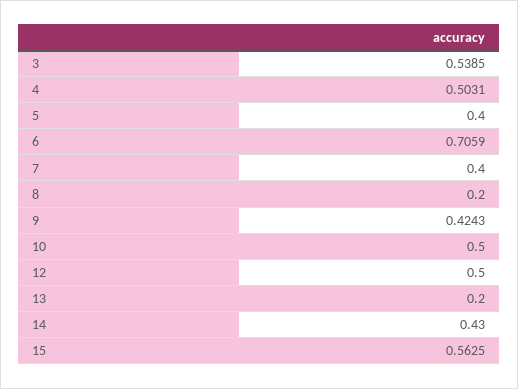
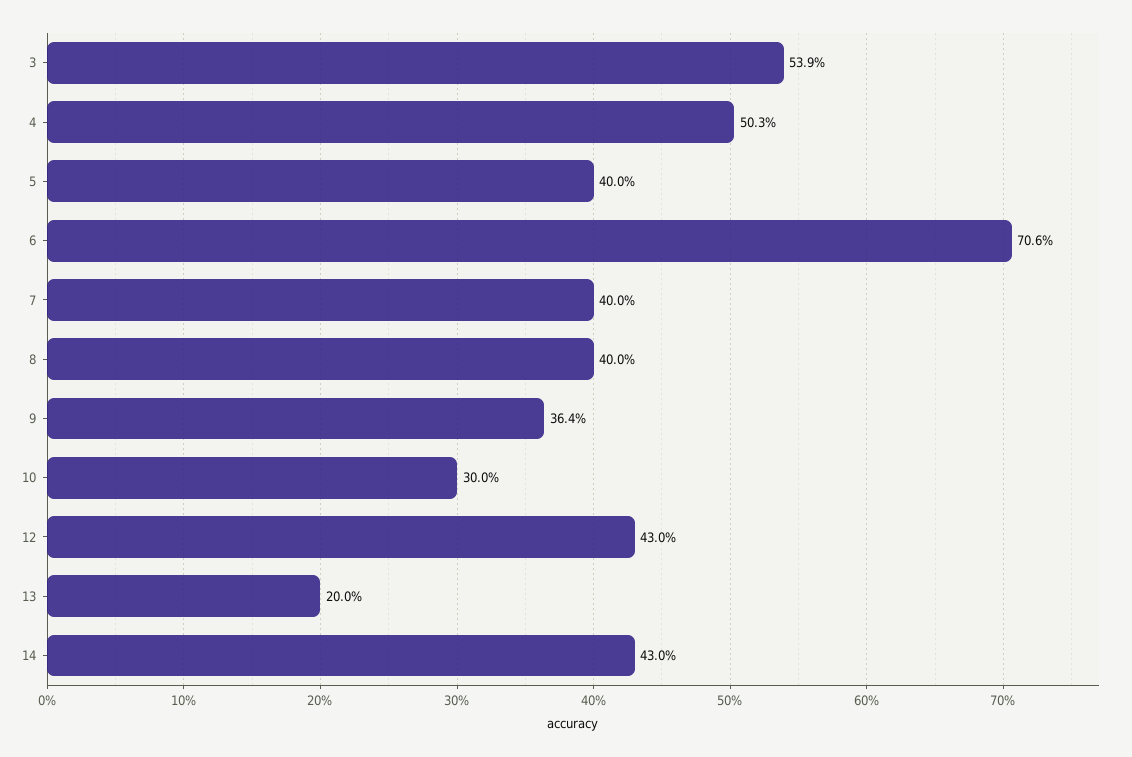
  {
    "3": 0.5385,
    "4": 0.5031,
    "5": 0.4,
    "6": 0.7059,
    "7": 0.4,
-   "8": 0.2,
+   "8": 0.4,
-   "9": 0.4243,
+   "9": 0.364,
-   "10": 0.5,
+   "10": 0.3,
-   "12": 0.5,
+   "12": 0.43,
    "13": 0.2,
-   "14": 0.43,
+   "14": 0.43
-   "15": 0.5625
  }

